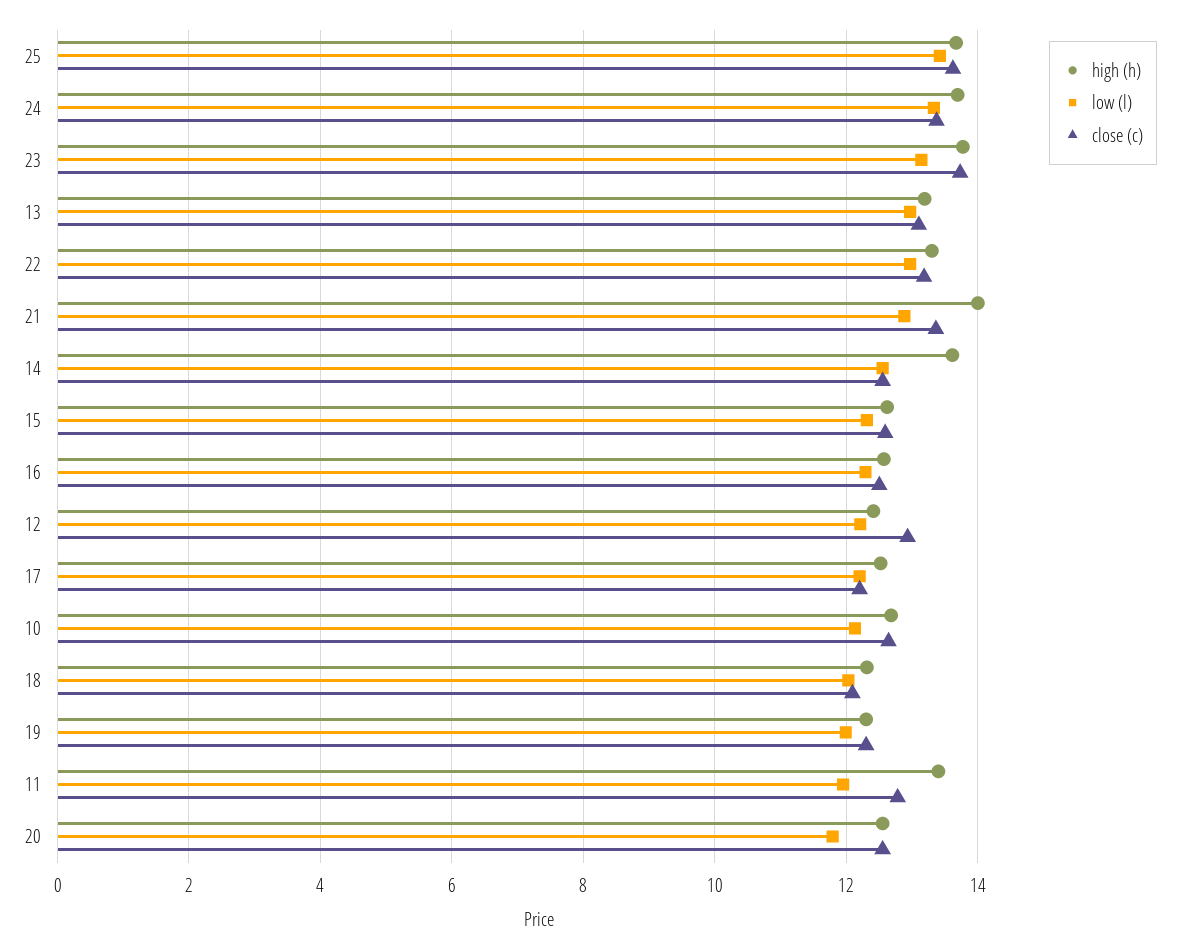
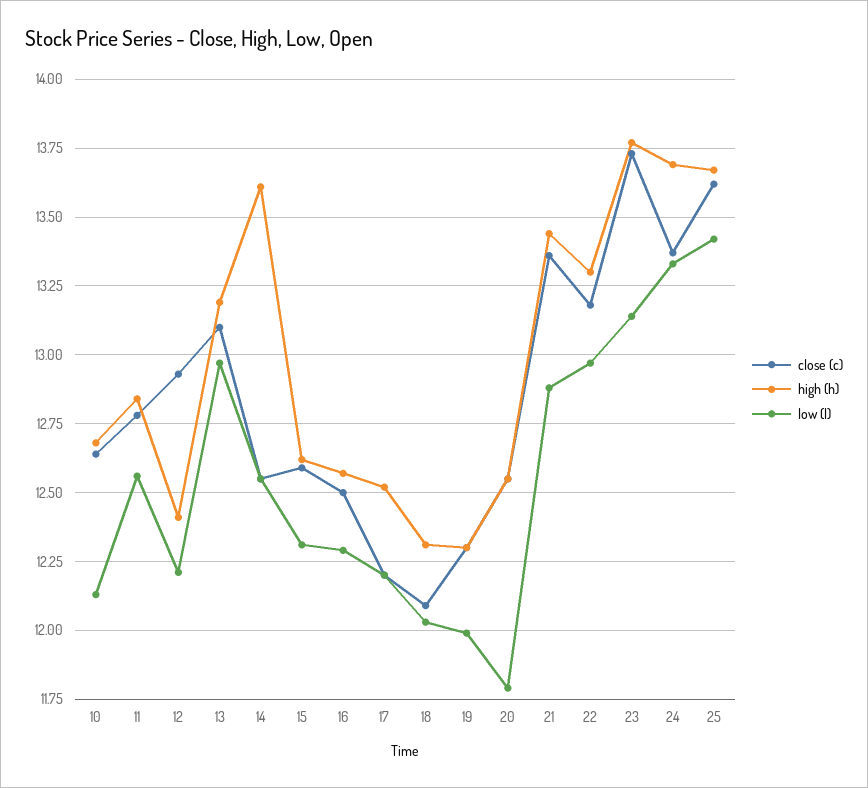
  {
    "high (h)": {
      "25": 13.65,
      "24": 13.7,
      "23": 13.75,
      "13": 13.2,
      "22": 13.3,
-     "21": 14,
+     "21": 13.45,
      "14": 13.6,
      "15": 12.6,
      "16": 12.55,
      "12": 12.4,
      "17": 12.5,
      "10": 12.7,
      "18": 12.3,
      "19": 12.3,
-     "11": 13.4,
+     "11": 12.85,
      "20": 12.55
    },
    "low (l)": {
      "25": 13.4,
      "24": 13.35,
      "23": 13.15,
      "13": 12.95,
      "22": 12.95,
      "21": 12.9,
      "14": 12.55,
      "15": 12.3,
      "16": 12.3,
      "12": 12.2,
      "17": 12.2,
      "10": 12.15,
      "18": 12.05,
      "19": 12,
-     "11": 12,
+     "11": 12.55,
      "20": 11.8
    },
    "close (c)": {
      "25": 13.6,
      "24": 13.35,
      "23": 13.75,
      "13": 13.1,
      "22": 13.2,
      "21": 13.35,
      "14": 12.55,
      "15": 12.6,
      "16": 12.5,
      "12": 12.95,
      "17": 12.2,
      "10": 12.65,
      "18": 12.1,
      "19": 12.3,
      "11": 12.8,
      "20": 12.55
    }
  }

